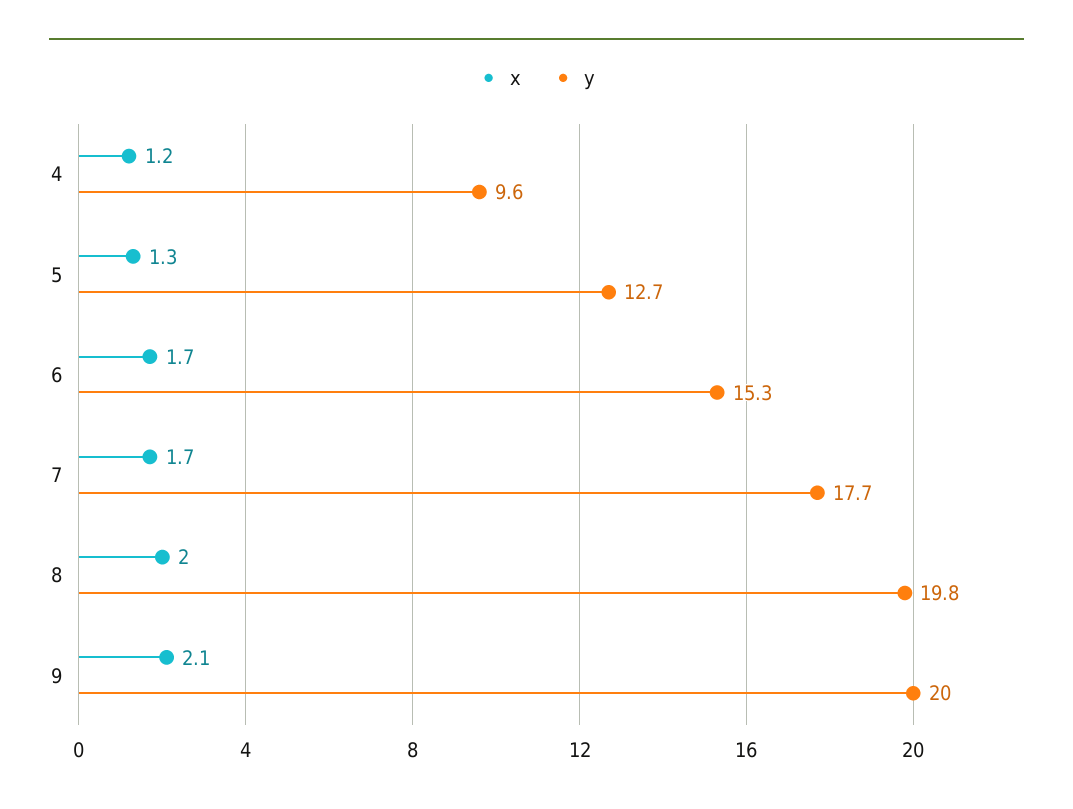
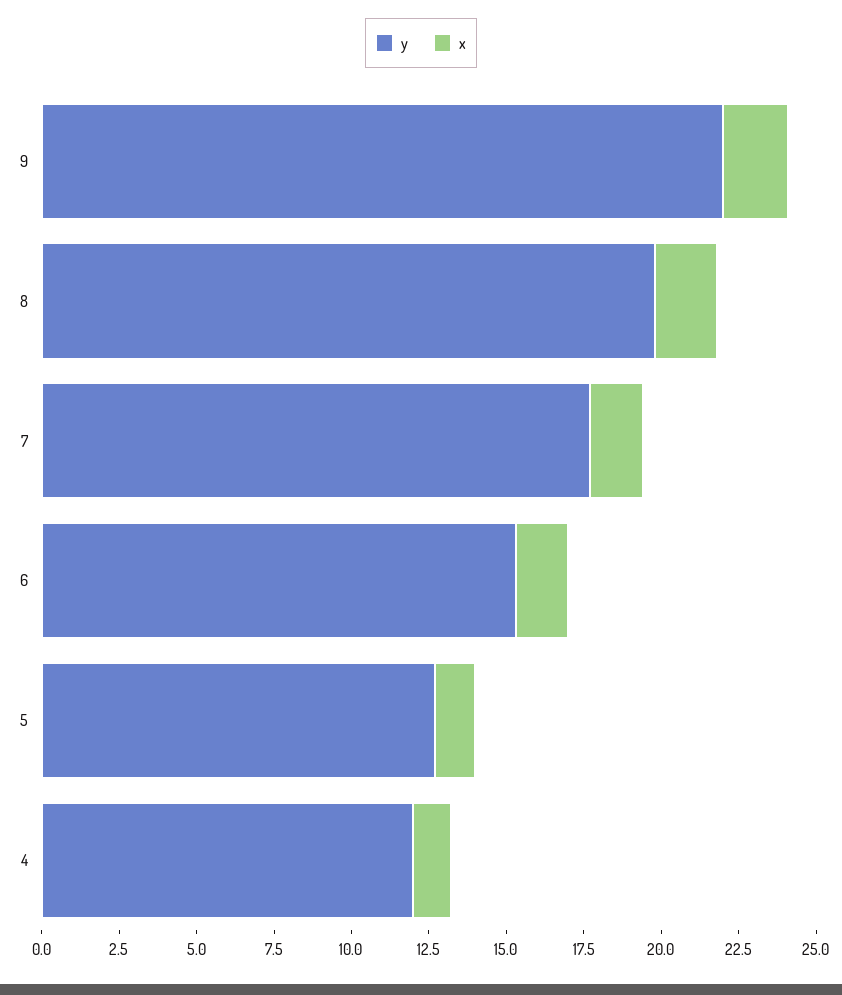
  {
    "x": {
      "4": 1.2,
      "5": 1.3,
      "6": 1.7,
      "7": 1.7,
      "8": 2,
      "9": 2.1
    },
    "y": {
-     "4": 9.6,
+     "4": 12,
      "5": 12.7,
      "6": 15.3,
      "7": 17.7,
      "8": 19.8,
-     "9": 20
+     "9": 22
    }
  }

